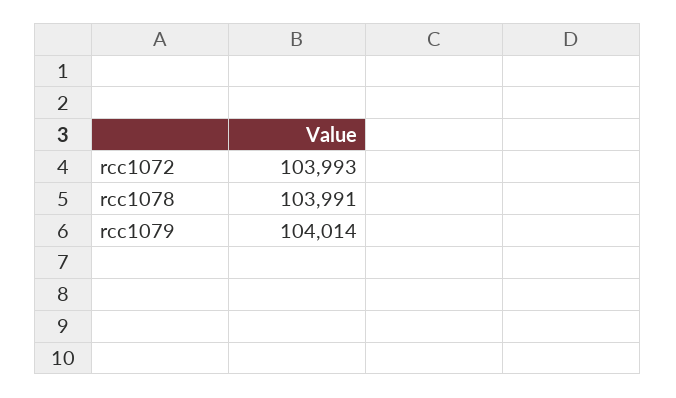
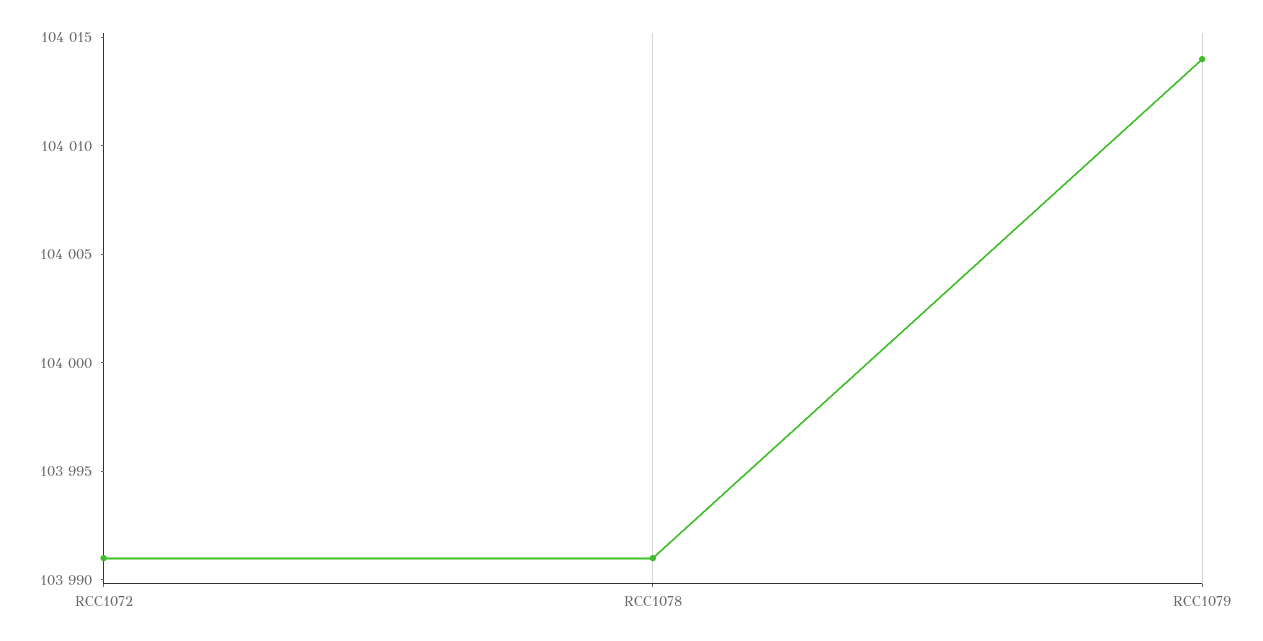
  {
-   "rcc1072": 103993,
+   "rcc1072": 103991,
    "rcc1078": 103991,
    "rcc1079": 104014
  }

